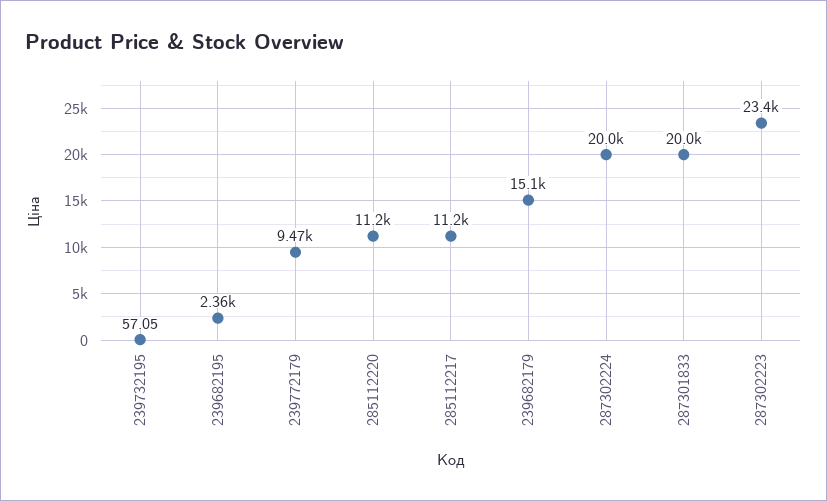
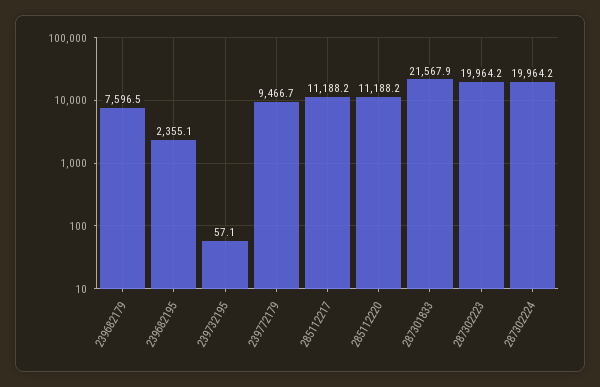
  {
    "239732195": 57.05,
    "239682195": 2355.1,
    "239772179": 9466.7,
    "285112220": 11188.2,
    "285112217": 11188.2,
-   "239682179": 15100,
+   "239682179": 7596.5,
    "287302224": 19964.2,
-   "287301833": 20000,
+   "287301833": 21567.9,
-   "287302223": 23400
+   "287302223": 19964.2
  }

